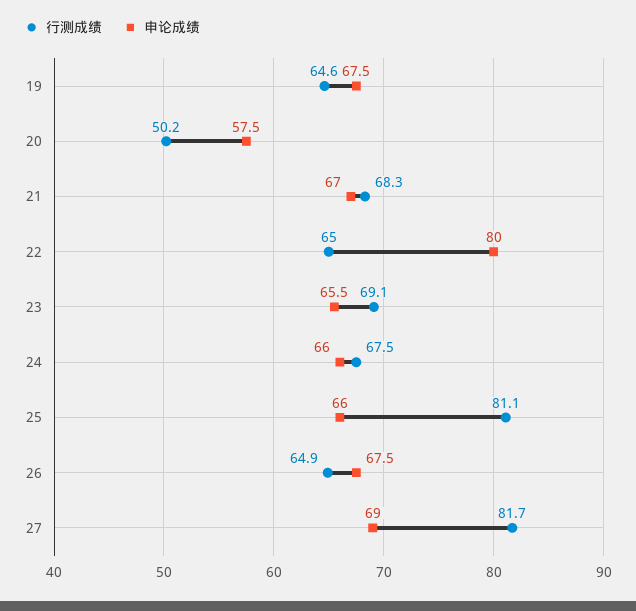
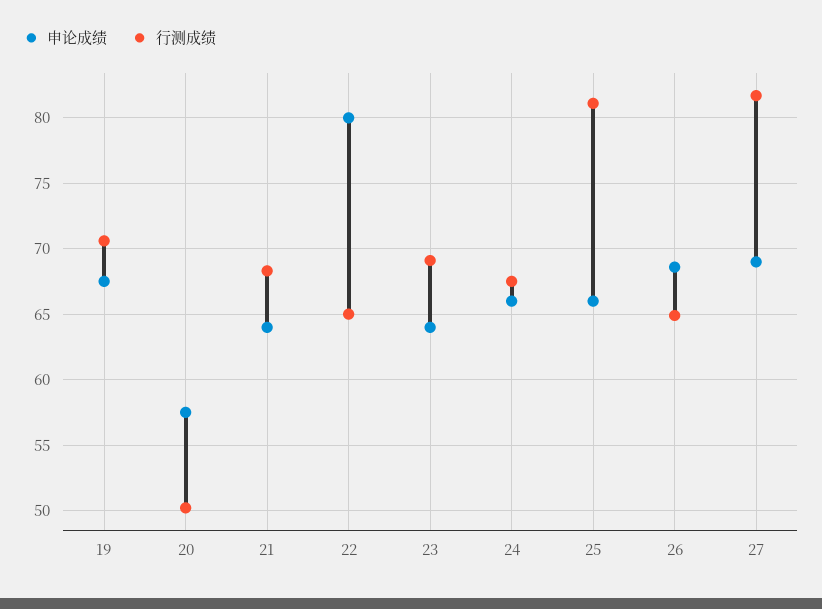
  {
    "行测成绩": {
-     "19": 64.6,
+     "19": 70.5,
      "20": 50.2,
      "21": 68.3,
      "22": 65,
      "23": 69.1,
      "24": 67.5,
      "25": 81.1,
      "26": 64.9,
      "27": 81.7
    },
    "申论成绩": {
      "19": 67.5,
      "20": 57.5,
-     "21": 67,
+     "21": 64,
      "22": 80,
-     "23": 65.5,
+     "23": 64,
      "24": 66,
      "25": 66,
-     "26": 67.5,
+     "26": 68.5,
      "27": 69
    }
  }

